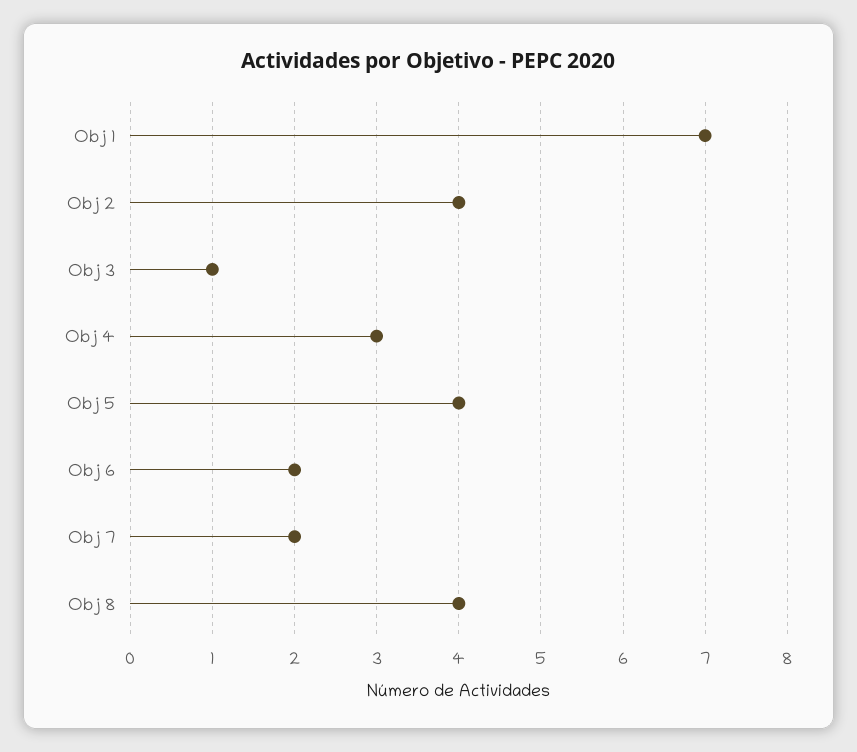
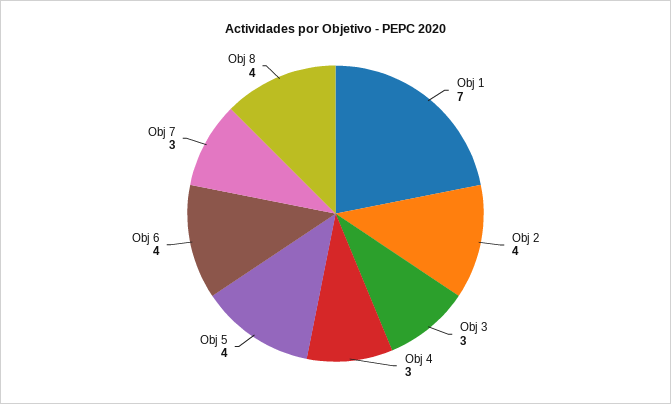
  {
    "Obj 1": 7,
    "Obj 2": 4,
-   "Obj 3": 1,
+   "Obj 3": 3,
    "Obj 4": 3,
    "Obj 5": 4,
-   "Obj 6": 2,
+   "Obj 6": 4,
-   "Obj 7": 2,
+   "Obj 7": 3,
    "Obj 8": 4
  }

